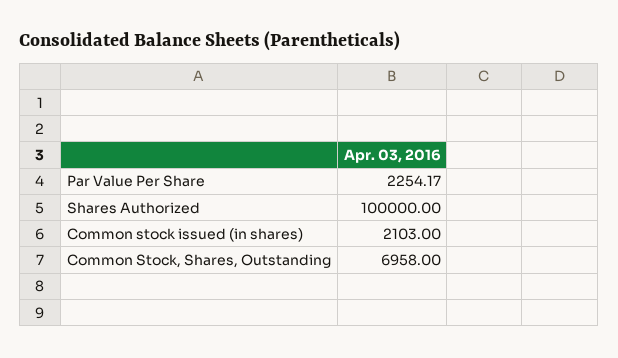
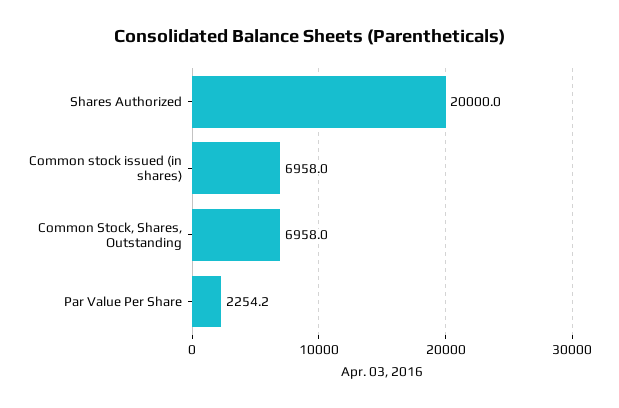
  {
    "Par Value Per Share": 2254.17,
-   "Shares Authorized": 100000,
+   "Shares Authorized": 20000,
-   "Common stock issued (in shares)": 2103,
+   "Common stock issued (in shares)": 6958,
    "Common Stock, Shares, Outstanding": 6958
  }

